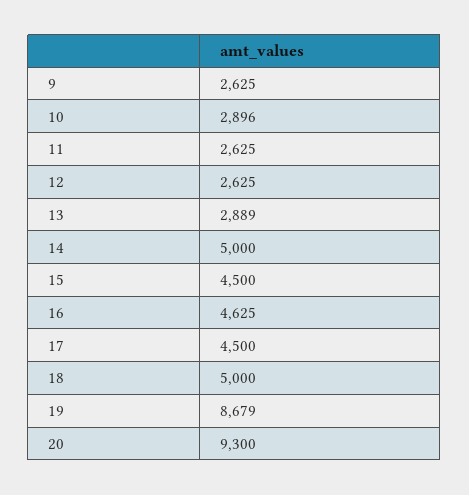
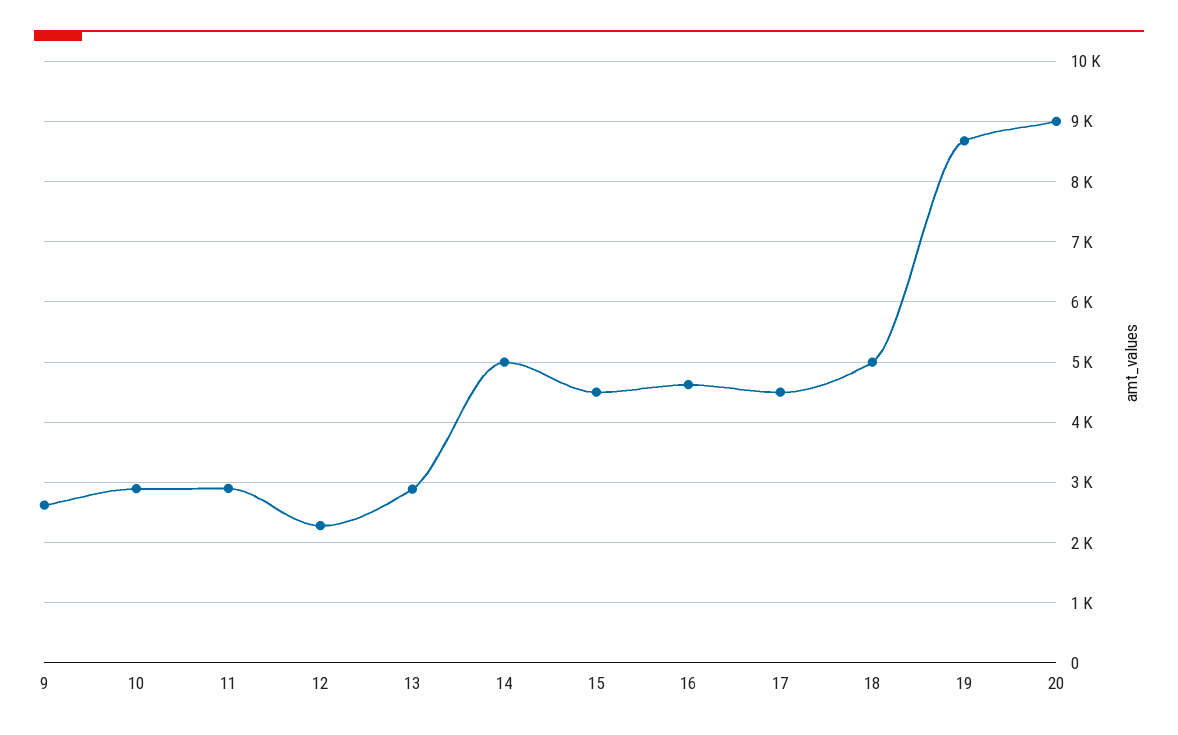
  {
    "9": 2625,
    "10": 2896,
-   "11": 2625,
+   "11": 2900,
-   "12": 2625,
+   "12": 2300,
    "13": 2889,
    "14": 5000,
    "15": 4500,
    "16": 4625,
    "17": 4500,
    "18": 5000,
    "19": 8679,
-   "20": 9300
+   "20": 9000
  }

